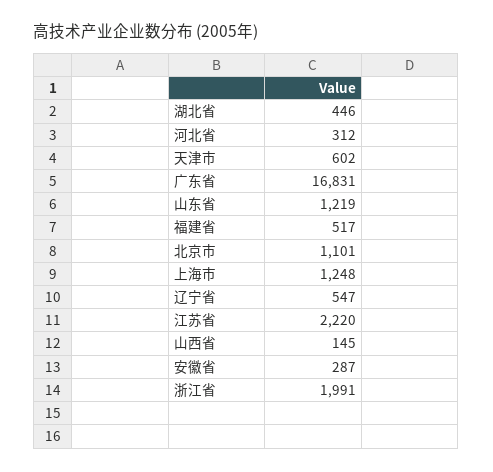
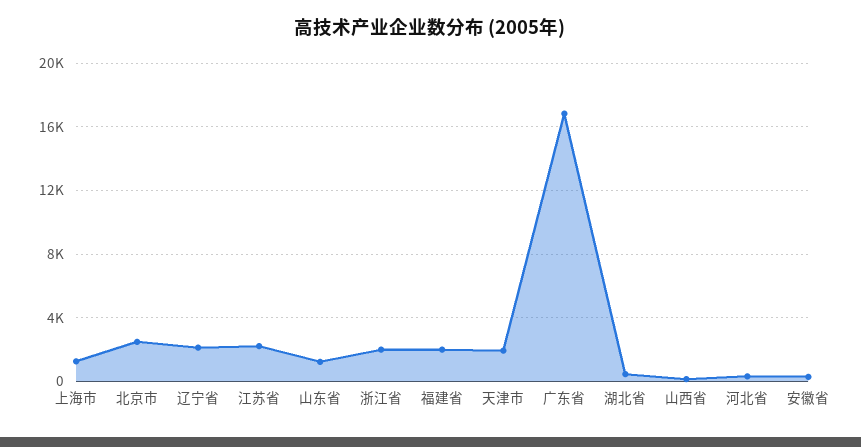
  {
    "湖北省": 446,
    "河北省": 312,
-   "天津市": 602,
+   "天津市": 2000,
    "广东省": 16831,
    "山东省": 1219,
-   "福建省": 517,
+   "福建省": 2000,
-   "北京市": 1101,
+   "北京市": 2500,
    "上海市": 1248,
-   "辽宁省": 547,
+   "辽宁省": 2000,
    "江苏省": 2220,
    "山西省": 145,
    "安徽省": 287,
    "浙江省": 1991
  }

